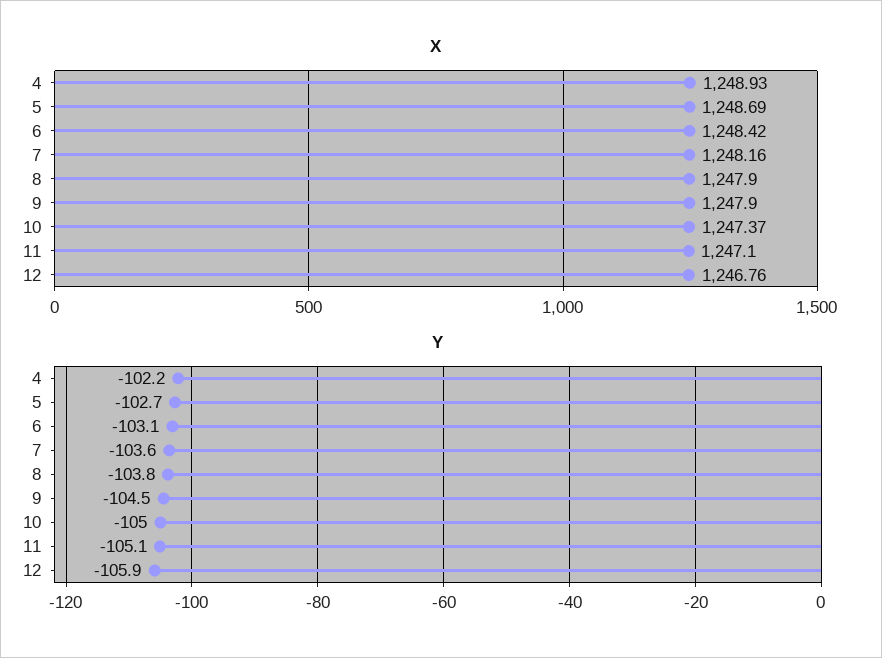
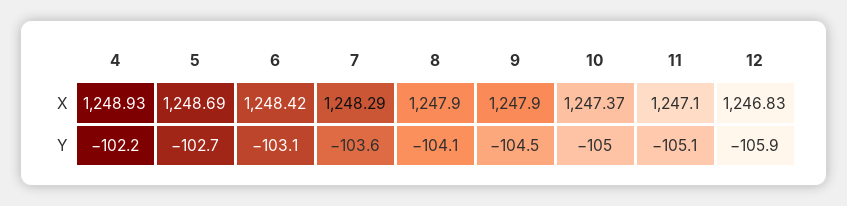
  {
    "X": {
      "4": 1248.93,
      "5": 1248.69,
      "6": 1248.42,
-     "7": 1248.16,
+     "7": 1248.29,
      "8": 1247.9,
      "9": 1247.9,
      "10": 1247.37,
      "11": 1247.1,
-     "12": 1246.76
+     "12": 1246.83
    },
    "Y": {
      "4": -102.2,
      "5": -102.7,
      "6": -103.1,
      "7": -103.6,
-     "8": -103.8,
+     "8": -104.1,
      "9": -104.5,
      "10": -105,
      "11": -105.1,
      "12": -105.9
    }
  }

